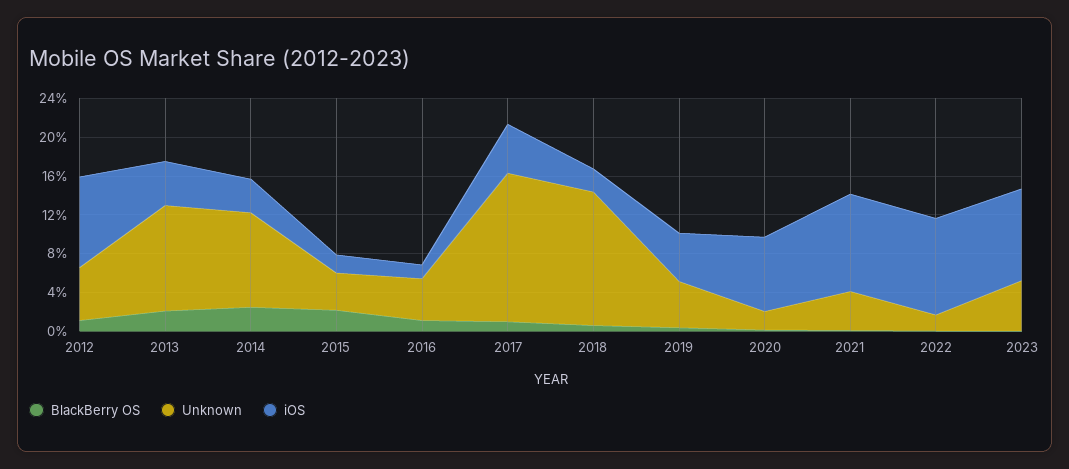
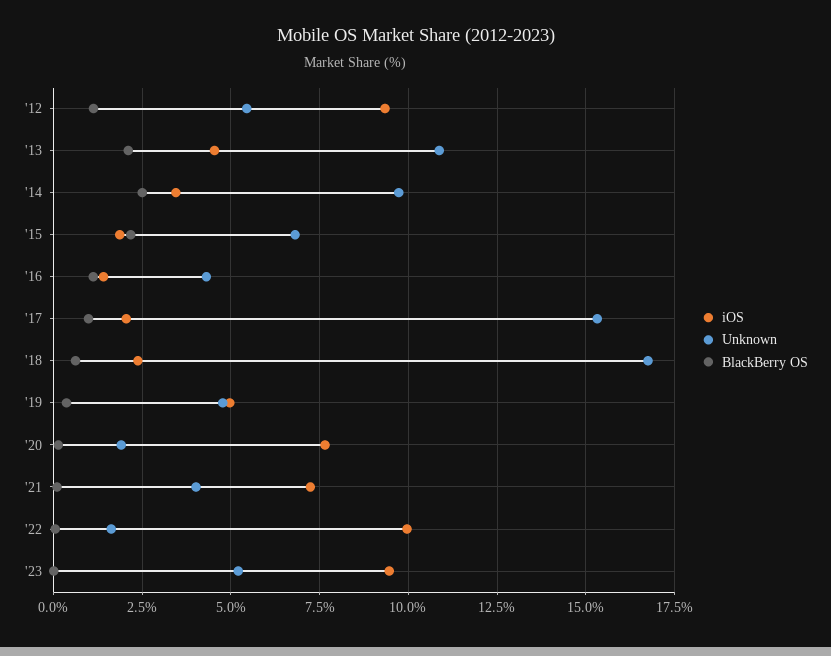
  {
    "BlackBerry OS": {
      "2012": 1.25,
      "2013": 2,
      "2014": 2.5,
      "2015": 2.25,
      "2016": 1,
      "2017": 1,
      "2018": 0.5,
      "2019": 0.25,
      "2020": 0.25,
      "2021": 0,
      "2022": 0,
      "2023": 0
    },
    "Unknown": {
      "2012": 5.5,
      "2013": 10.75,
      "2014": 9.75,
-     "2015": 4,
+     "2015": 6.75,
      "2016": 4.25,
      "2017": 15.25,
-     "2018": 14,
+     "2018": 16.75,
      "2019": 4.75,
      "2020": 2,
      "2021": 4,
      "2022": 1.75,
      "2023": 5.25
    },
    "iOS": {
      "2012": 9.25,
      "2013": 4.5,
      "2014": 3.5,
      "2015": 1.75,
      "2016": 1.5,
-     "2017": 5,
+     "2017": 2,
      "2018": 2.5,
      "2019": 5,
      "2020": 7.75,
-     "2021": 10,
+     "2021": 7.25,
      "2022": 10,
      "2023": 9.5
    }
  }

